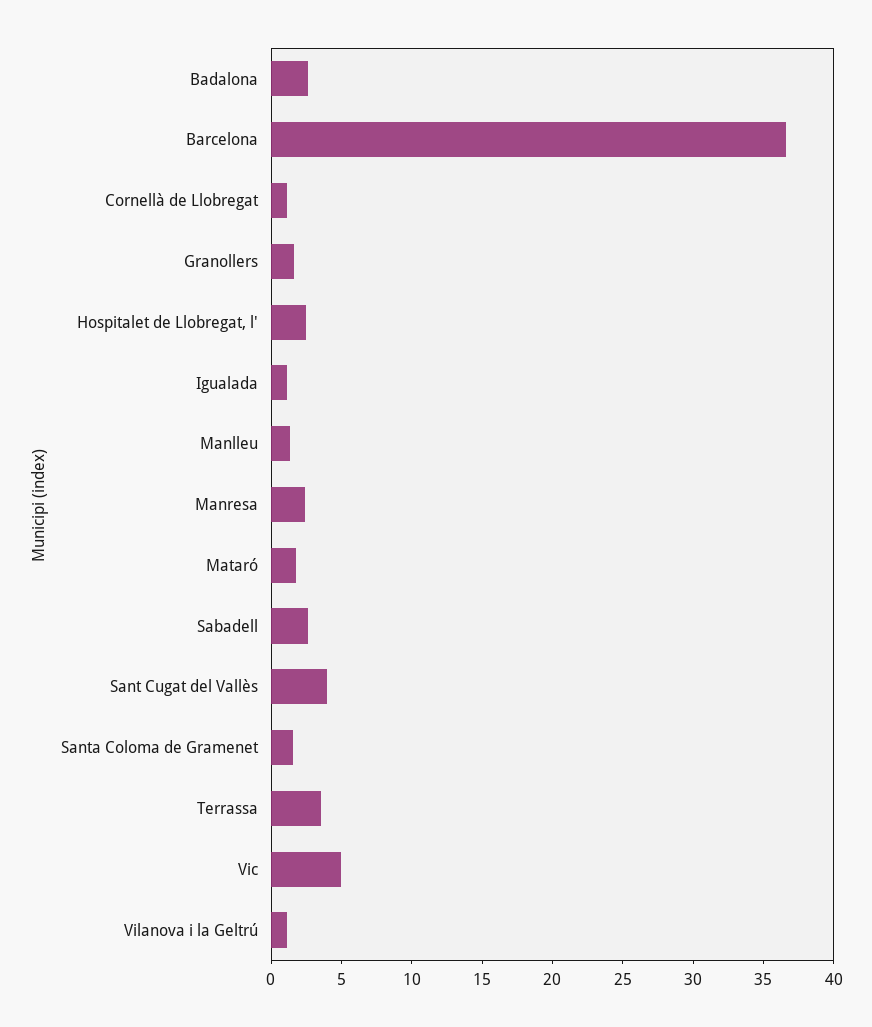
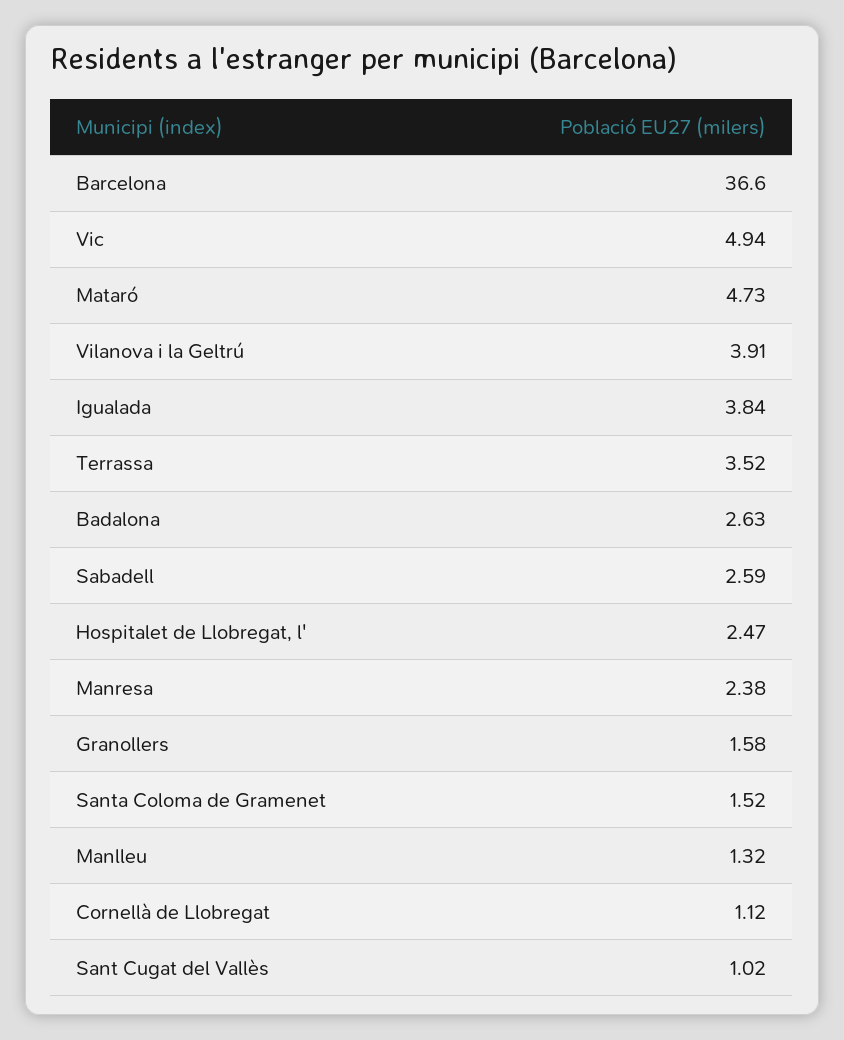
  {
    "Badalona": 2.63,
    "Barcelona": 36.6,
    "Cornellà de Llobregat": 1.12,
    "Granollers": 1.58,
    "Hospitalet de Llobregat, l'": 2.47,
-   "Igualada": 1,
+   "Igualada": 3.84,
    "Manlleu": 1.32,
    "Manresa": 2.38,
-   "Mataró": 2,
+   "Mataró": 4.73,
    "Sabadell": 2.59,
-   "Sant Cugat del Vallès": 4,
+   "Sant Cugat del Vallès": 1.02,
    "Santa Coloma de Gramenet": 1.52,
    "Terrassa": 3.52,
    "Vic": 4.94,
-   "Vilanova i la Geltrú": 1
+   "Vilanova i la Geltrú": 3.91
  }

